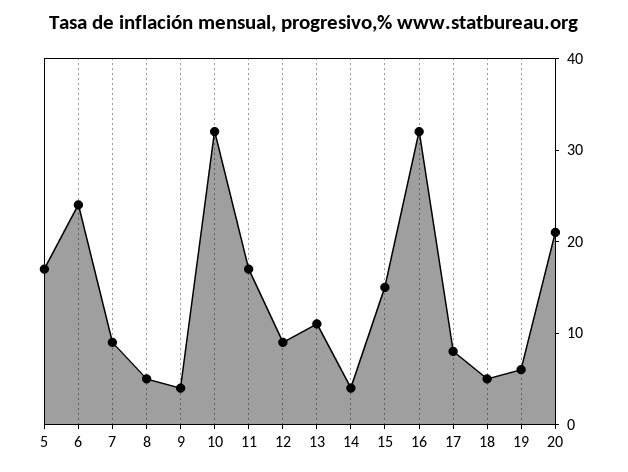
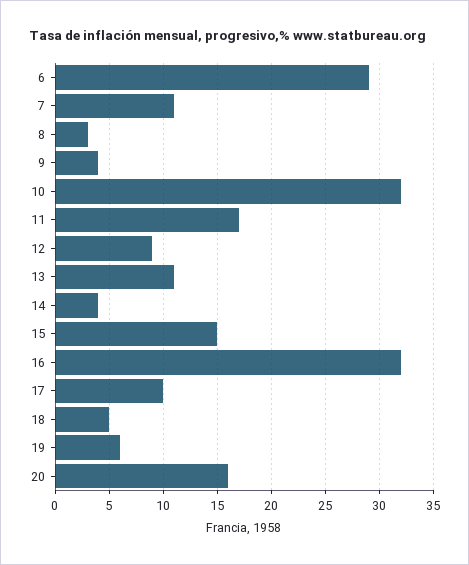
  {
-   "5": 17,
-   "6": 24,
+   "6": 29,
-   "7": 9,
+   "7": 11,
-   "8": 5,
+   "8": 3,
    "9": 4,
    "10": 32,
    "11": 17,
    "12": 9,
    "13": 11,
    "14": 4,
    "15": 15,
    "16": 32,
-   "17": 8,
+   "17": 10,
    "18": 5,
    "19": 6,
-   "20": 21
+   "20": 16
  }

